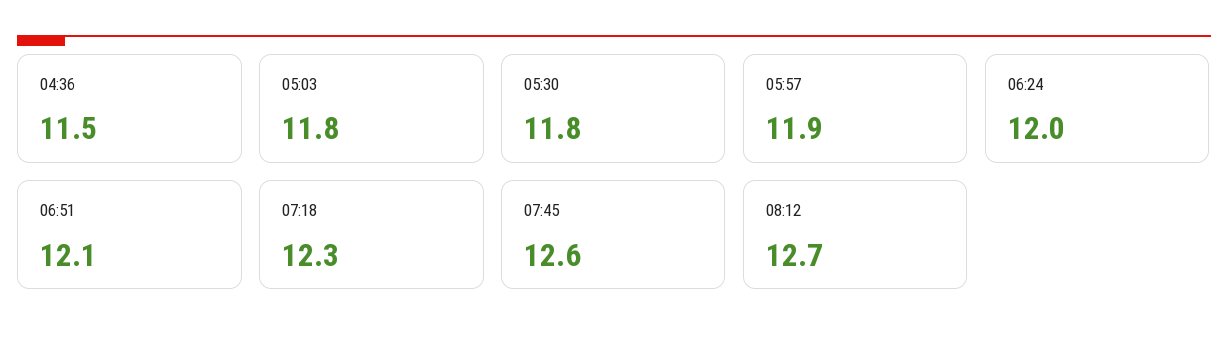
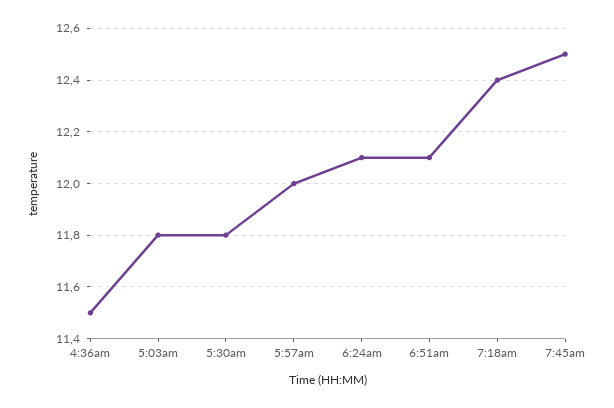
  {
    "04:36": 11.5,
    "05:03": 11.8,
    "05:30": 11.8,
-   "05:57": 11.9,
+   "05:57": 12,
-   "06:24": 12,
+   "06:24": 12.1,
    "06:51": 12.1,
-   "07:18": 12.3,
+   "07:18": 12.4,
-   "07:45": 12.6,
+   "07:45": 12.5
-   "08:12": 12.7
  }

